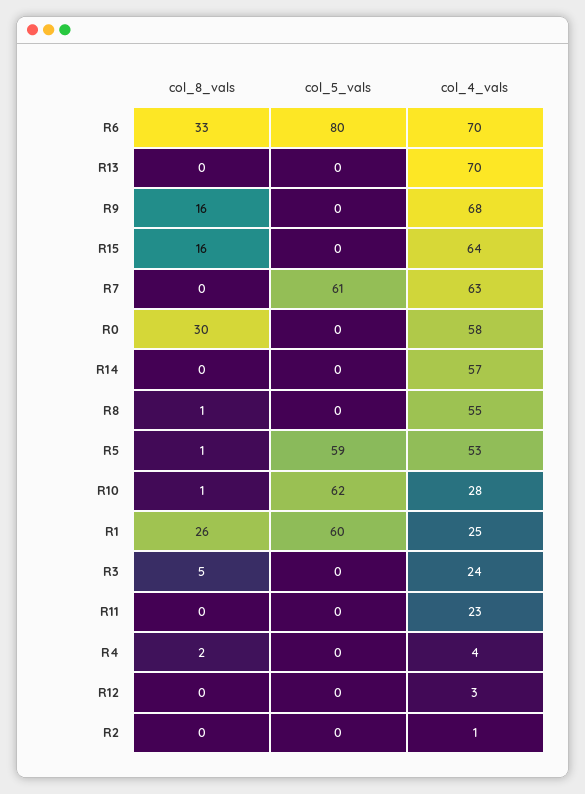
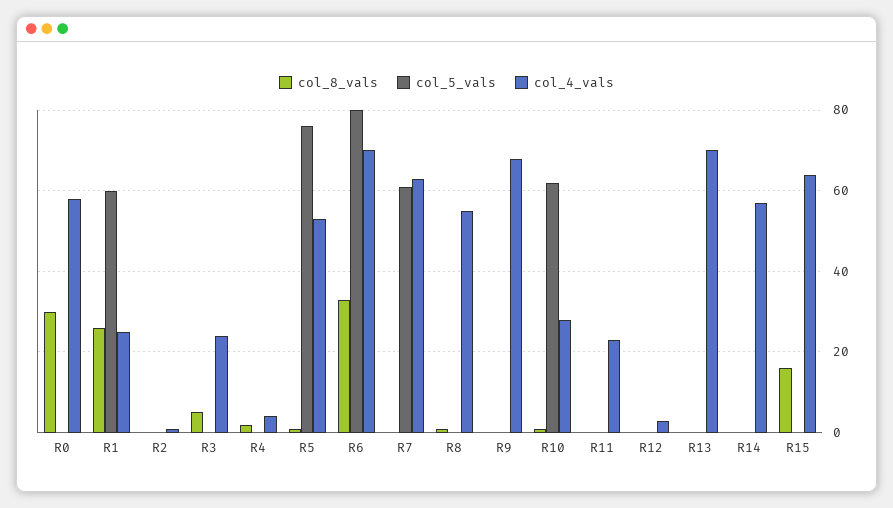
  {
    "col_8_vals": {
      "R6": 33,
      "R13": 0,
-     "R9": 16,
+     "R9": 0,
      "R15": 16,
      "R7": 0,
      "R0": 30,
      "R14": 0,
      "R8": 1,
      "R5": 1,
      "R10": 1,
      "R1": 26,
      "R3": 5,
      "R11": 0,
      "R4": 2,
      "R12": 0,
      "R2": 0
    },
    "col_5_vals": {
      "R6": 80,
      "R13": 0,
      "R9": 0,
      "R15": 0,
      "R7": 61,
      "R0": 0,
      "R14": 0,
      "R8": 0,
-     "R5": 59,
+     "R5": 75,
      "R10": 62,
      "R1": 60,
      "R3": 0,
      "R11": 0,
      "R4": 0,
      "R12": 0,
      "R2": 0
    },
    "col_4_vals": {
      "R6": 70,
      "R13": 70,
      "R9": 68,
      "R15": 64,
      "R7": 63,
      "R0": 58,
      "R14": 57,
      "R8": 55,
      "R5": 53,
      "R10": 28,
      "R1": 25,
      "R3": 24,
      "R11": 23,
      "R4": 4,
      "R12": 3,
      "R2": 1
    }
  }

